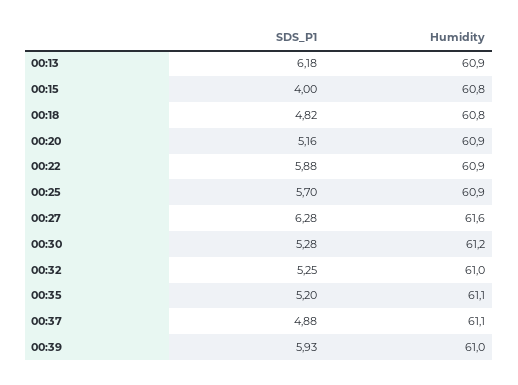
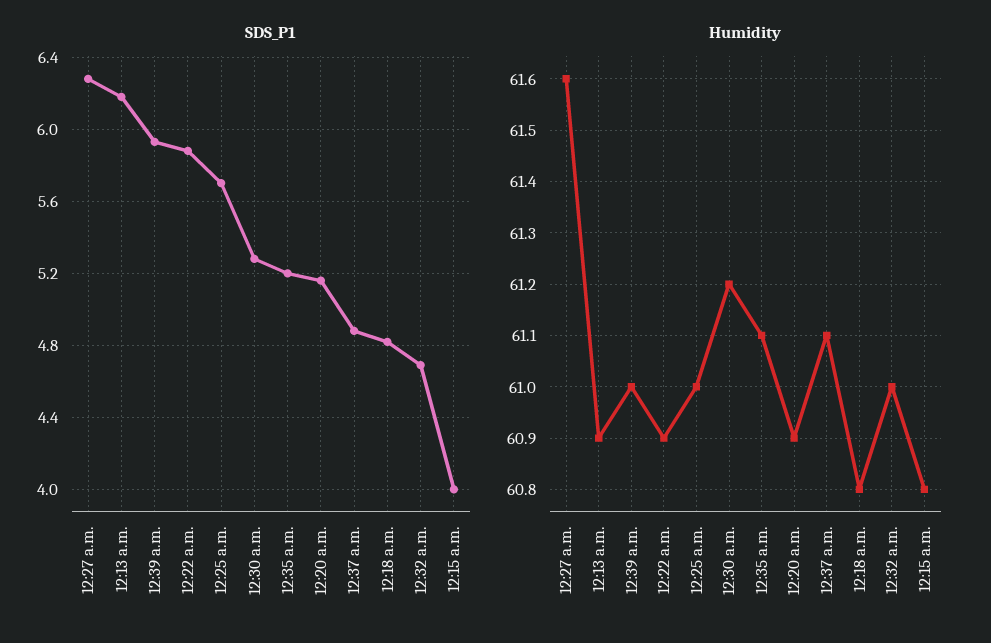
  {
    "SDS_P1": {
      "00:13": 6.18,
      "00:15": 4,
      "00:18": 4.82,
      "00:20": 5.16,
      "00:22": 5.88,
      "00:25": 5.7,
      "00:27": 6.28,
      "00:30": 5.28,
-     "00:32": 5.25,
+     "00:32": 4.7,
      "00:35": 5.2,
      "00:37": 4.88,
      "00:39": 5.93
    },
    "Humidity": {
      "00:13": 60.9,
      "00:15": 60.8,
      "00:18": 60.8,
      "00:20": 60.9,
      "00:22": 60.9,
-     "00:25": 60.9,
+     "00:25": 61,
      "00:27": 61.6,
      "00:30": 61.2,
      "00:32": 61,
      "00:35": 61.1,
      "00:37": 61.1,
      "00:39": 61
    }
  }

